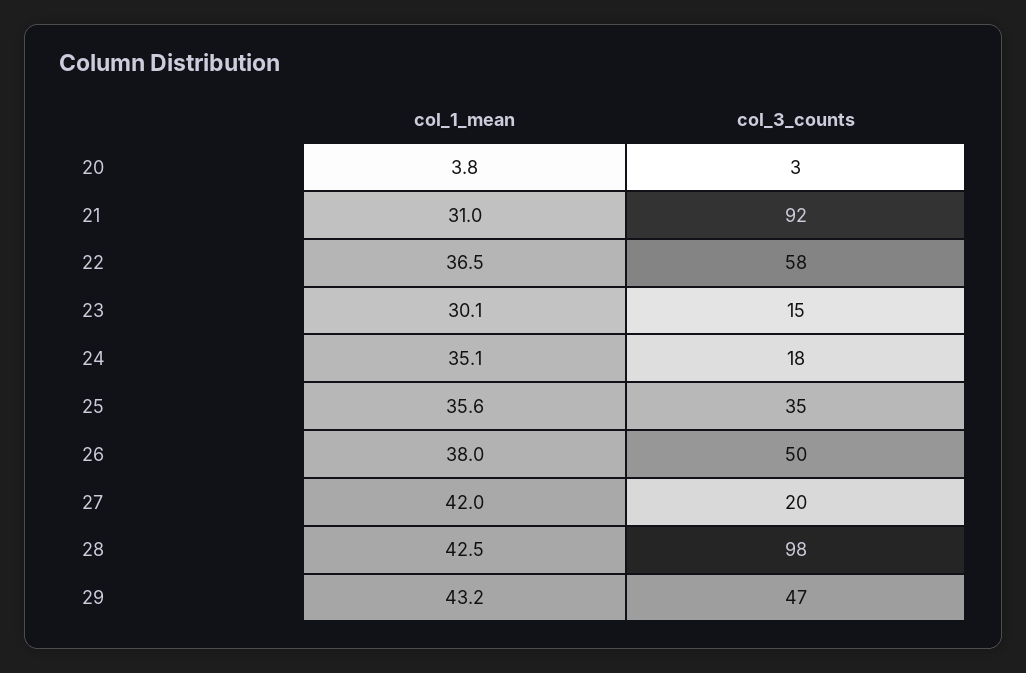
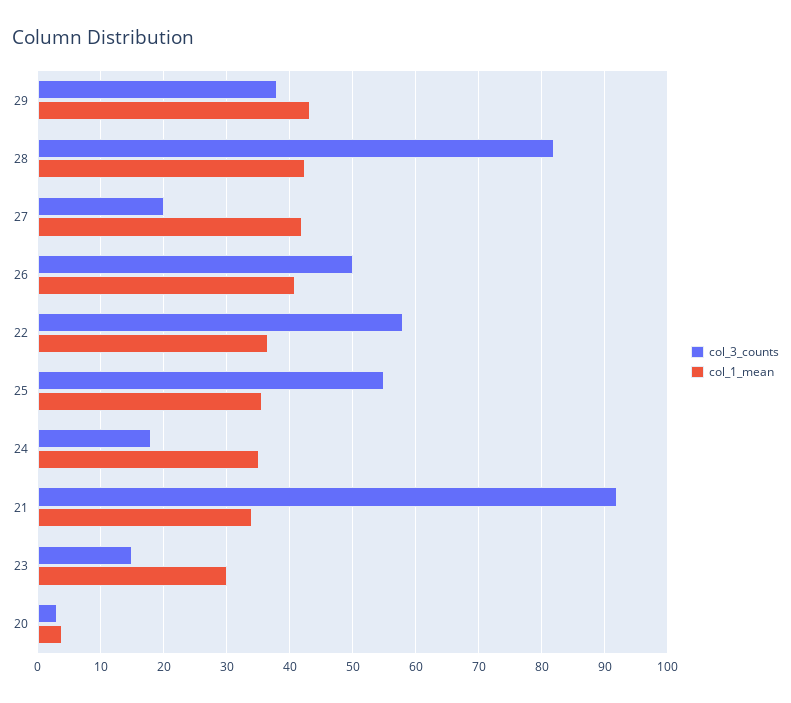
  {
    "col_1_mean": {
      "20": 3.8,
-     "21": 31,
+     "21": 34,
      "22": 36.5,
      "23": 30.1,
      "24": 35.1,
      "25": 35.6,
-     "26": 38,
+     "26": 41,
      "27": 42,
      "28": 42.5,
      "29": 43.2
    },
    "col_3_counts": {
      "20": 3,
      "21": 92,
      "22": 58,
      "23": 15,
      "24": 18,
-     "25": 35,
+     "25": 55,
      "26": 50,
      "27": 20,
-     "28": 98,
+     "28": 82,
-     "29": 47
+     "29": 38
    }
  }

